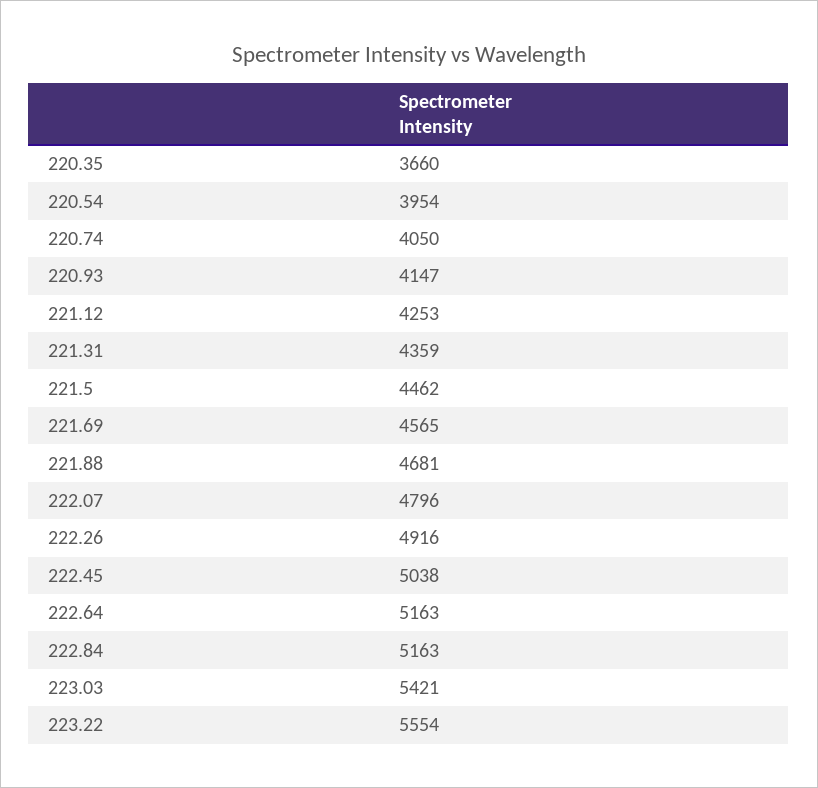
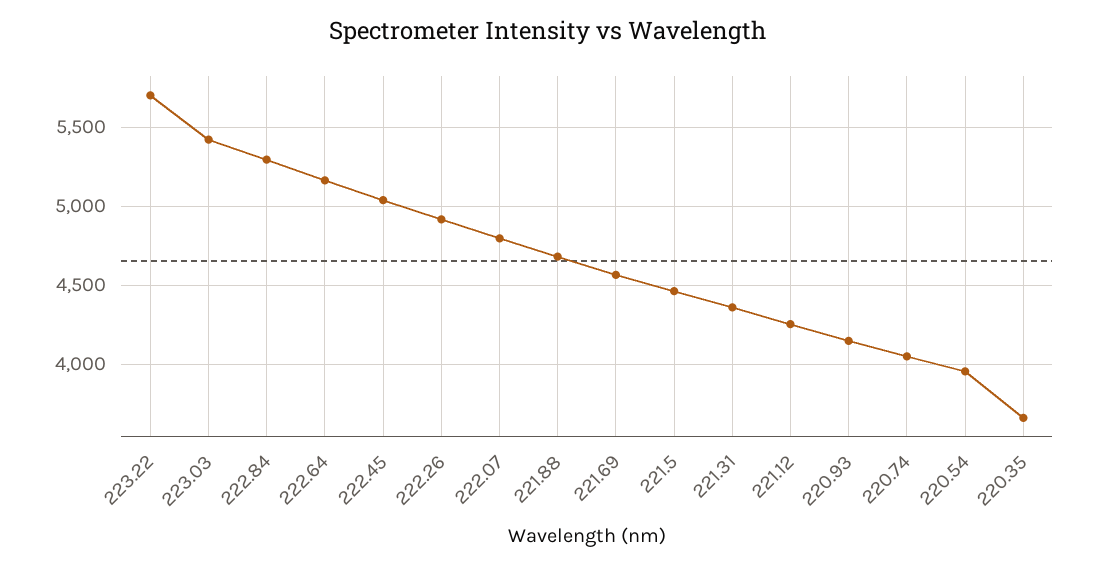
  {
    "220.35": 3660,
    "220.54": 3954,
    "220.74": 4050,
    "220.93": 4147,
    "221.12": 4253,
    "221.31": 4359,
    "221.5": 4462,
    "221.69": 4565,
    "221.88": 4681,
    "222.07": 4796,
    "222.26": 4916,
    "222.45": 5038,
    "222.64": 5163,
-   "222.84": 5163,
+   "222.84": 5300,
    "223.03": 5421,
-   "223.22": 5554
+   "223.22": 5700
  }

